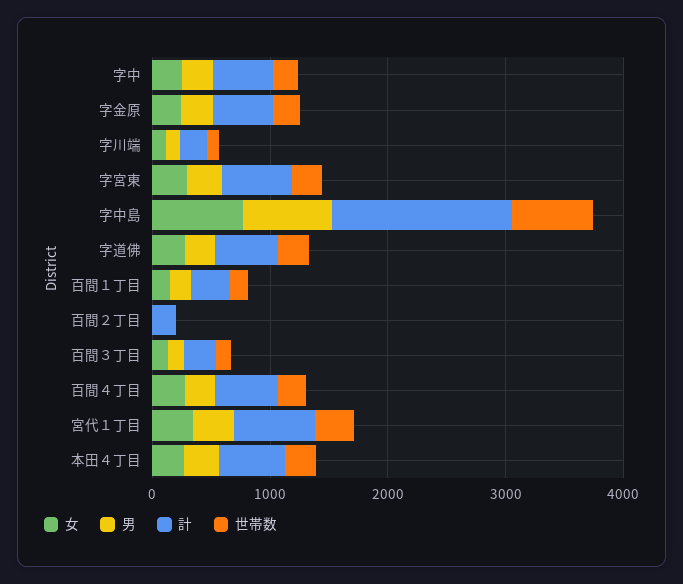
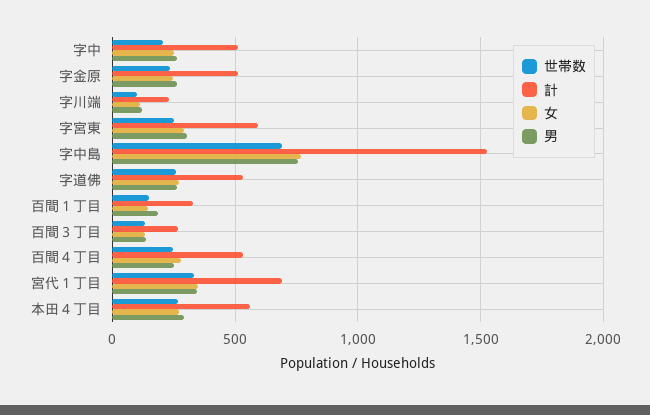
  {
    "女": {
      "字中": 250,
      "字金原": 250,
      "字川端": 100,
      "字宮東": 300,
      "字中島": 750,
      "字道佛": 250,
      "百間１丁目": 150,
-     "百間２丁目": 0,
      "百間３丁目": 150,
      "百間４丁目": 300,
      "宮代１丁目": 350,
      "本田４丁目": 250
    },
    "男": {
      "字中": 250,
      "字金原": 250,
      "字川端": 100,
      "字宮東": 300,
      "字中島": 750,
      "字道佛": 250,
      "百間１丁目": 200,
-     "百間２丁目": 0,
      "百間３丁目": 150,
      "百間４丁目": 250,
      "宮代１丁目": 350,
      "本田４丁目": 300
    },
    "計": {
      "字中": 500,
      "字金原": 500,
      "字川端": 250,
      "字宮東": 600,
      "字中島": 1550,
      "字道佛": 550,
      "百間１丁目": 350,
-     "百間２丁目": 200,
      "百間３丁目": 250,
      "百間４丁目": 550,
      "宮代１丁目": 700,
      "本田４丁目": 550
    },
    "世帯数": {
      "字中": 200,
      "字金原": 250,
      "字川端": 100,
      "字宮東": 250,
      "字中島": 700,
      "字道佛": 250,
      "百間１丁目": 150,
-     "百間２丁目": 0,
      "百間３丁目": 150,
      "百間４丁目": 250,
      "宮代１丁目": 350,
      "本田４丁目": 250
    }
  }

